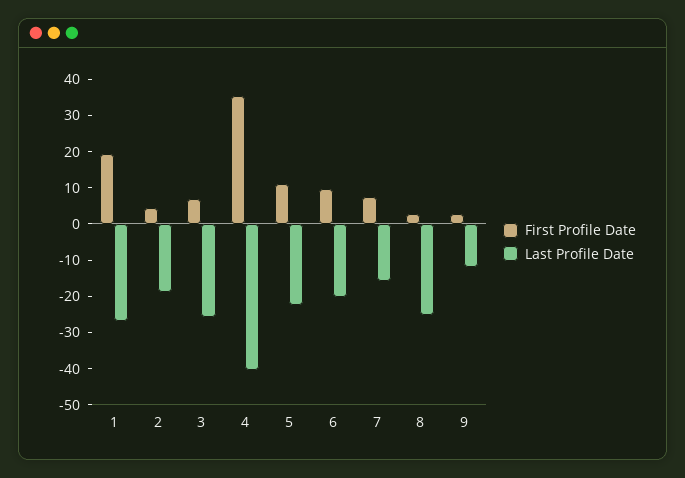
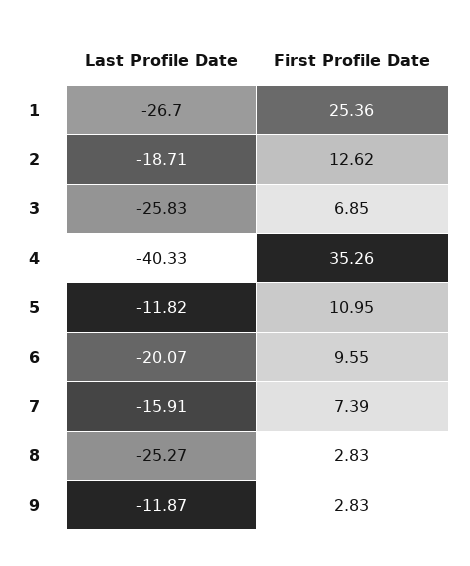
  {
    "First Profile Date": {
-     "1": 20,
+     "1": 25.36,
-     "2": 5,
+     "2": 12.62,
      "3": 6.85,
      "4": 35.26,
      "5": 10.95,
      "6": 9.55,
      "7": 7.39,
      "8": 2.83,
      "9": 2.83
    },
    "Last Profile Date": {
      "1": -26.7,
      "2": -18.71,
      "3": -25.83,
      "4": -40.33,
-     "5": -22.5,
+     "5": -11.82,
      "6": -20.07,
      "7": -15.91,
      "8": -25.27,
      "9": -11.87
    }
  }

